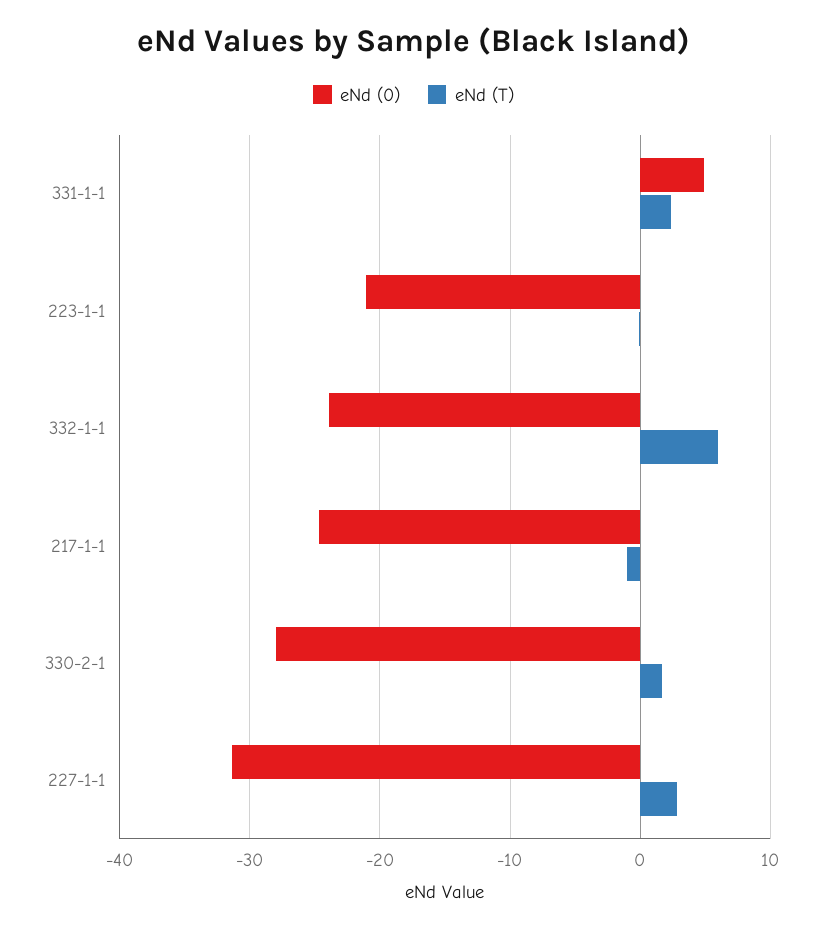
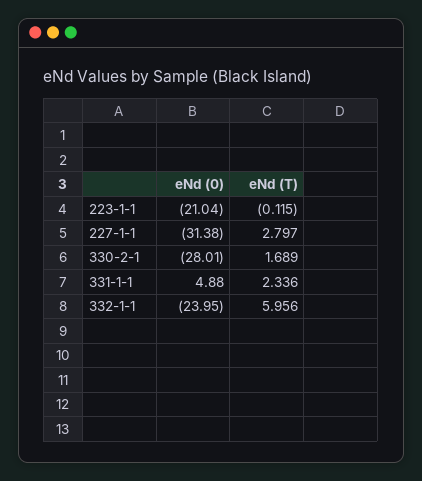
  {
    "eNd (0)": {
      "331-1-1": 4.88,
      "223-1-1": -21.04,
      "332-1-1": -23.95,
-     "217-1-1": -25,
      "330-2-1": -28.01,
      "227-1-1": -31.38
    },
    "eNd (T)": {
      "331-1-1": 2.336,
      "223-1-1": -0.115,
      "332-1-1": 5.956,
-     "217-1-1": -1,
      "330-2-1": 1.689,
      "227-1-1": 2.797
    }
  }

